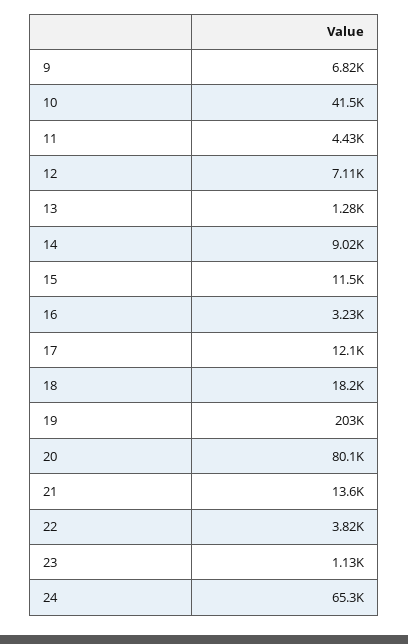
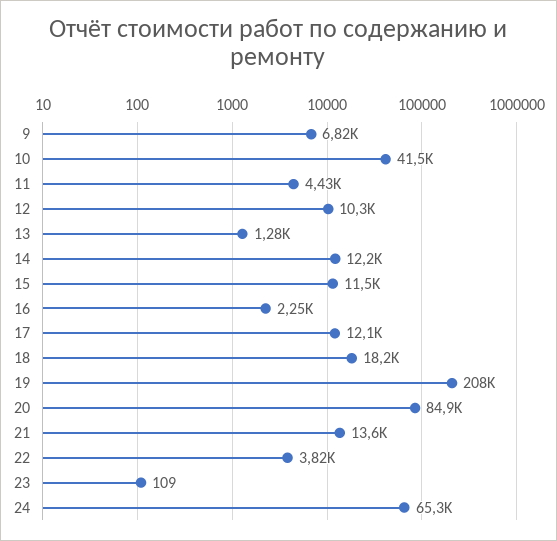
  {
    "9": 6820,
    "10": 41500,
    "11": 4430,
-   "12": 7110,
+   "12": 10300,
    "13": 1280,
-   "14": 9020,
+   "14": 12200,
    "15": 11500,
-   "16": 3230,
+   "16": 2250,
    "17": 12100,
    "18": 18200,
-   "19": 203000,
+   "19": 208000,
-   "20": 80100,
+   "20": 84900,
    "21": 13600,
    "22": 3820,
-   "23": 1130,
+   "23": 109,
    "24": 65300
  }

